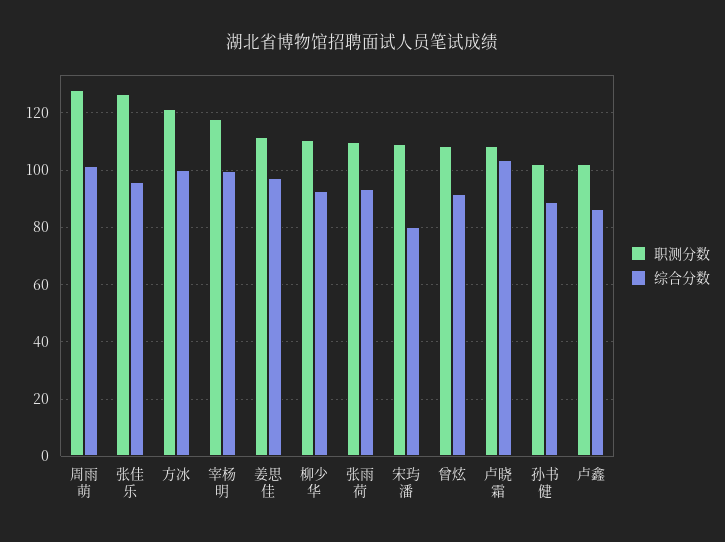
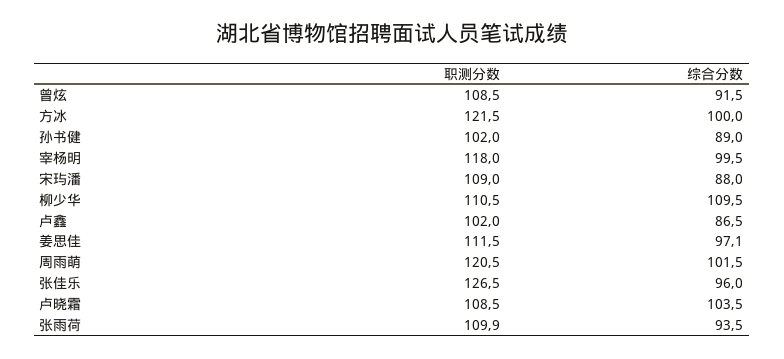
  {
    "职测分数": {
-     "周雨萌": 127.5,
+     "周雨萌": 120.5,
      "张佳乐": 126.5,
      "方冰": 121.5,
      "宰杨明": 118,
      "姜思佳": 111.5,
      "柳少华": 110.5,
      "张雨荷": 109.9,
      "宋玙潘": 109,
      "曾炫": 108.5,
      "卢晓霜": 108.5,
      "孙书健": 102,
      "卢鑫": 102
    },
    "综合分数": {
      "周雨萌": 101.5,
      "张佳乐": 96,
      "方冰": 100,
      "宰杨明": 99.5,
      "姜思佳": 97.1,
-     "柳少华": 92.5,
+     "柳少华": 109.5,
      "张雨荷": 93.5,
-     "宋玙潘": 80,
+     "宋玙潘": 88,
      "曾炫": 91.5,
      "卢晓霜": 103.5,
      "孙书健": 89,
      "卢鑫": 86.5
    }
  }

